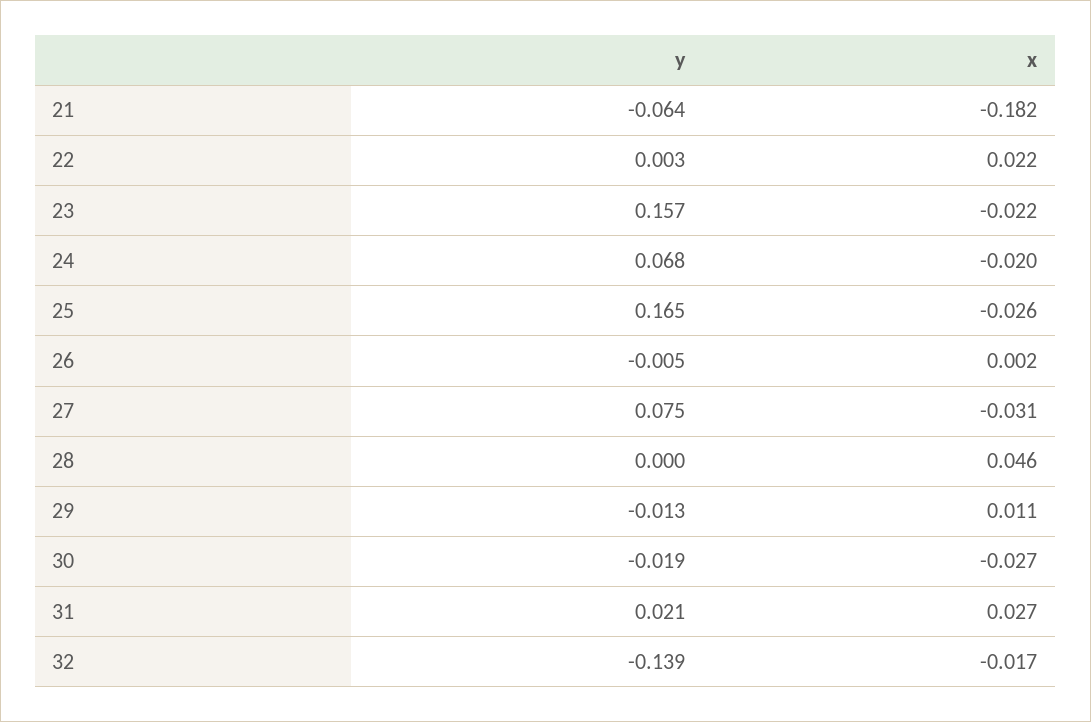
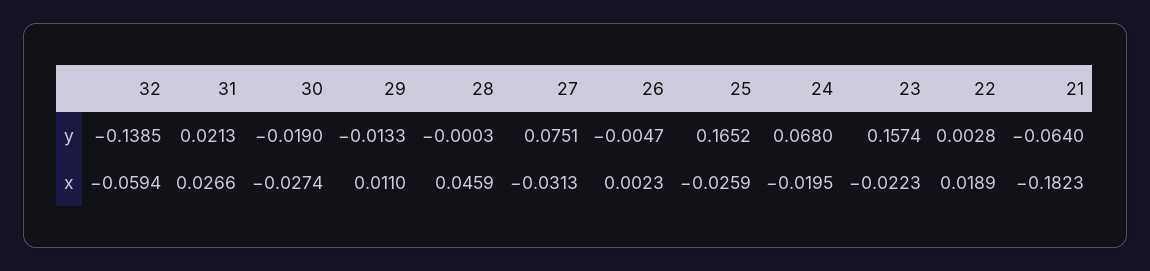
  {
    "y": {
      "21": -0.064,
      "22": 0.0028,
      "23": 0.1574,
      "24": 0.068,
      "25": 0.1652,
      "26": -0.0047,
      "27": 0.0751,
      "28": -0.0003,
      "29": -0.0133,
      "30": -0.019,
      "31": 0.0213,
      "32": -0.1385
    },
    "x": {
      "21": -0.1823,
-     "22": 0.022,
+     "22": 0.0189,
      "23": -0.0223,
      "24": -0.0195,
      "25": -0.0259,
      "26": 0.0023,
      "27": -0.0313,
      "28": 0.0459,
      "29": 0.011,
      "30": -0.0274,
      "31": 0.0266,
-     "32": -0.017
+     "32": -0.0594
    }
  }

